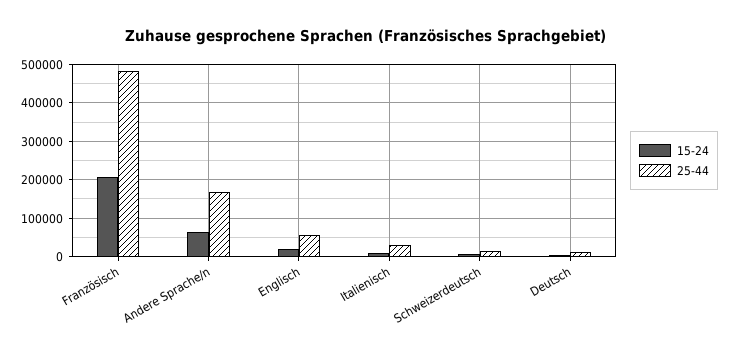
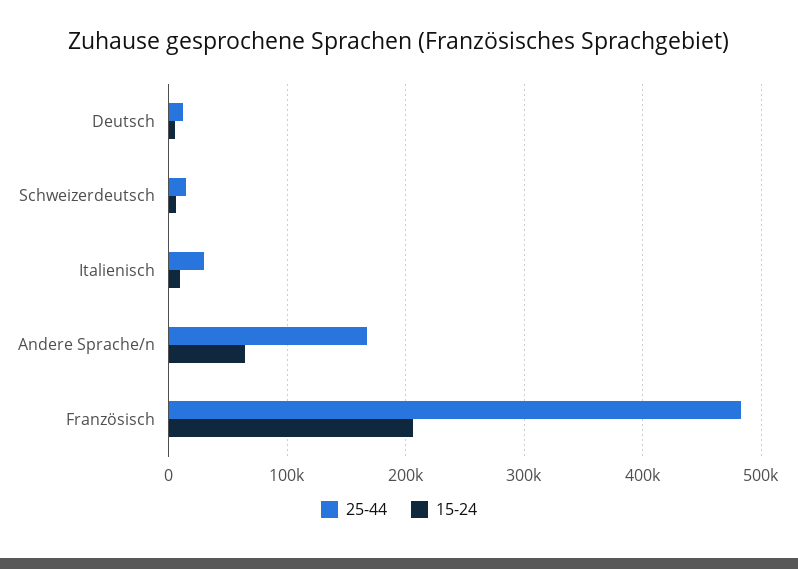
  {
    "15-24": {
      "Französisch": 210000,
      "Andere Sprache/n": 60000,
-     "Englisch": 20000,
      "Italienisch": 10000,
      "Schweizerdeutsch": 10000,
      "Deutsch": 10000
    },
    "25-44": {
      "Französisch": 480000,
      "Andere Sprache/n": 170000,
-     "Englisch": 60000,
      "Italienisch": 30000,
      "Schweizerdeutsch": 10000,
      "Deutsch": 10000
    }
  }

